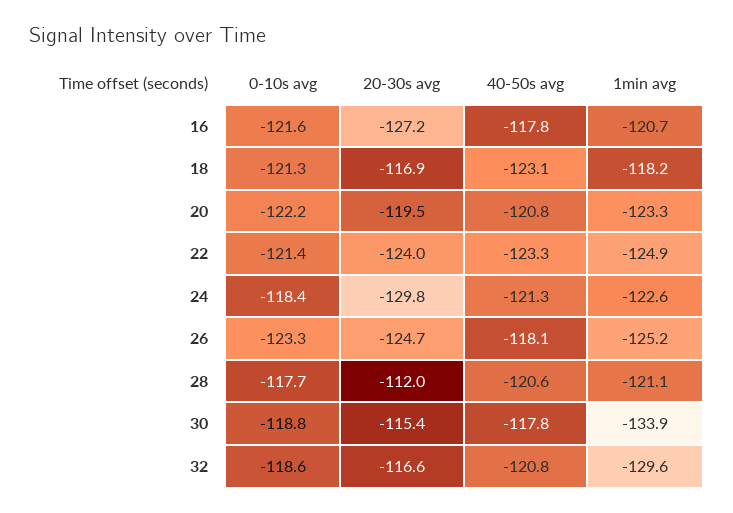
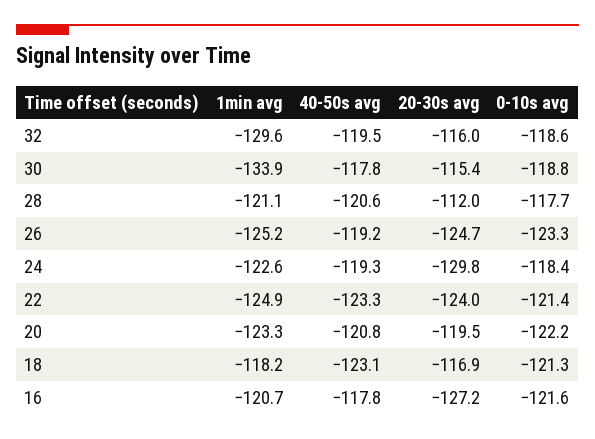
  {
    "0-10s avg": {
      "16": -121.6,
      "18": -121.3,
      "20": -122.2,
      "22": -121.4,
      "24": -118.4,
      "26": -123.3,
      "28": -117.7,
      "30": -118.8,
      "32": -118.6
    },
    "20-30s avg": {
      "16": -127.2,
      "18": -116.9,
      "20": -119.5,
      "22": -124,
      "24": -129.8,
      "26": -124.7,
      "28": -112,
      "30": -115.4,
-     "32": -116.6
+     "32": -116
    },
    "40-50s avg": {
      "16": -117.8,
      "18": -123.1,
      "20": -120.8,
      "22": -123.3,
-     "24": -121.3,
+     "24": -119.3,
-     "26": -118.1,
+     "26": -119.2,
      "28": -120.6,
      "30": -117.8,
-     "32": -120.8
+     "32": -119.5
    },
    "1min avg": {
      "16": -120.7,
      "18": -118.2,
      "20": -123.3,
      "22": -124.9,
      "24": -122.6,
      "26": -125.2,
      "28": -121.1,
      "30": -133.9,
      "32": -129.6
    }
  }

